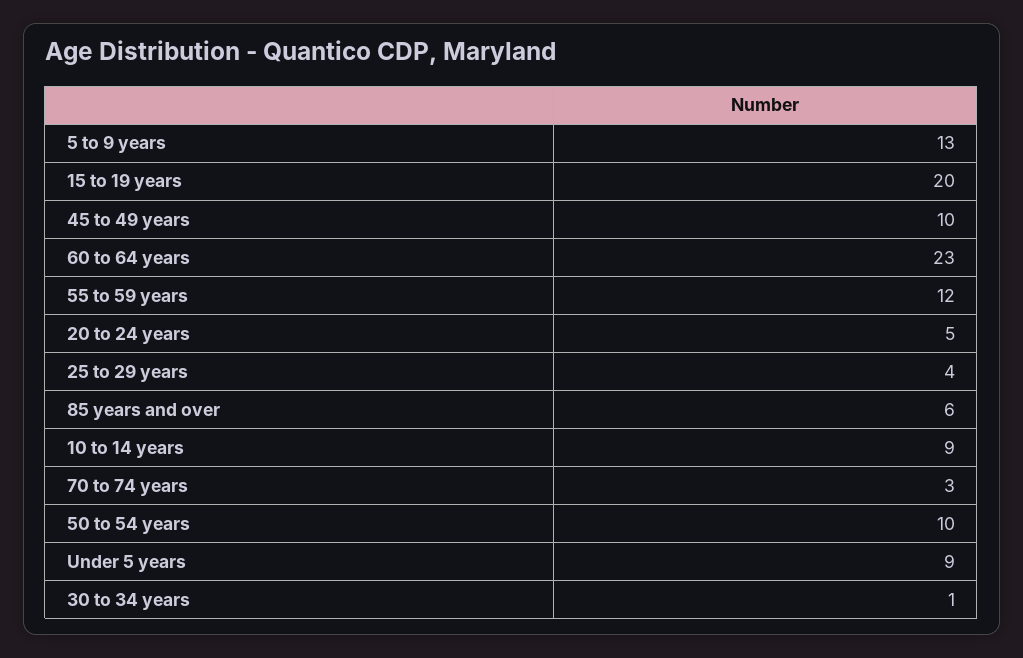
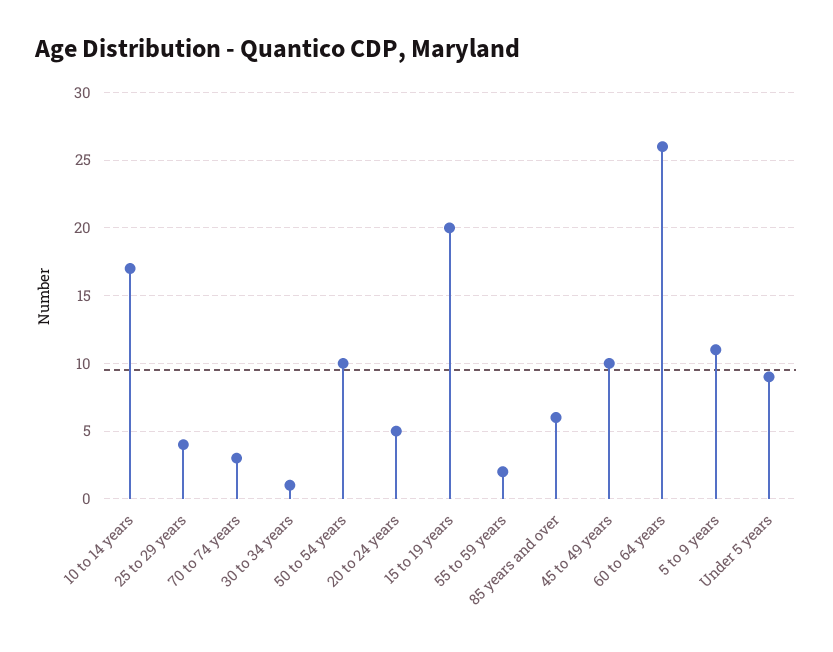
  {
-   "5 to 9 years": 13,
+   "5 to 9 years": 11,
    "15 to 19 years": 20,
    "45 to 49 years": 10,
-   "60 to 64 years": 23,
+   "60 to 64 years": 26,
-   "55 to 59 years": 12,
+   "55 to 59 years": 2,
    "20 to 24 years": 5,
    "25 to 29 years": 4,
    "85 years and over": 6,
-   "10 to 14 years": 9,
+   "10 to 14 years": 17,
    "70 to 74 years": 3,
    "50 to 54 years": 10,
    "Under 5 years": 9,
    "30 to 34 years": 1
  }

